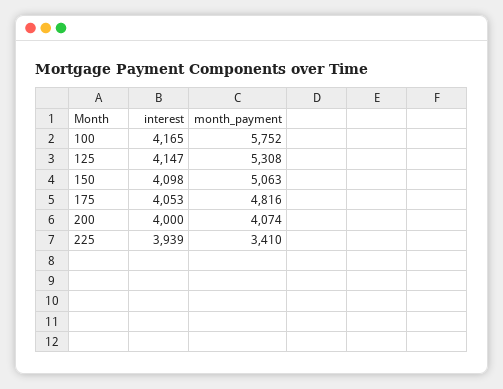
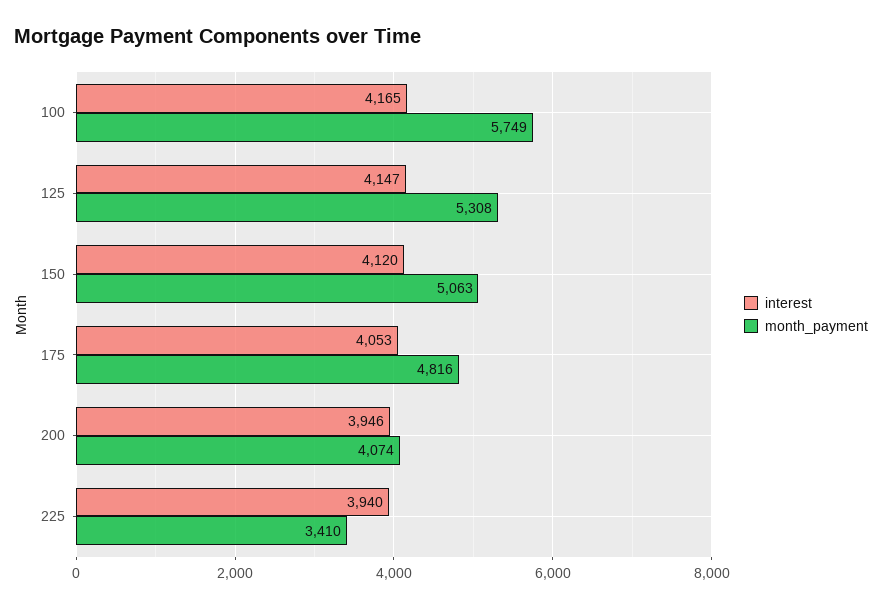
  {
    "interest": {
      "100": 4165,
      "125": 4147,
-     "150": 4098,
+     "150": 4120,
      "175": 4053,
-     "200": 4000,
+     "200": 3946,
-     "225": 3939
+     "225": 3940
    },
    "month_payment": {
-     "100": 5752,
+     "100": 5749,
      "125": 5308,
      "150": 5063,
      "175": 4816,
      "200": 4074,
      "225": 3410
    }
  }

